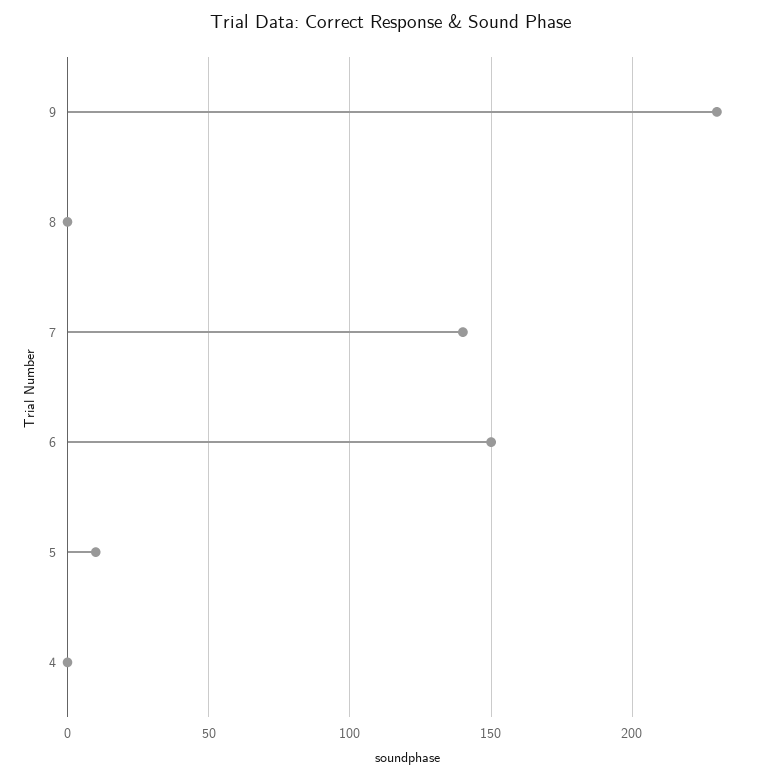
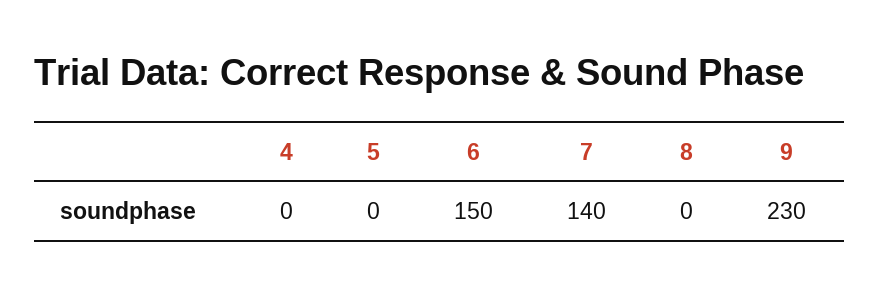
  {
    "9": 230,
    "8": 0,
    "7": 140,
    "6": 150,
-   "5": 10,
+   "5": 0,
    "4": 0
  }

